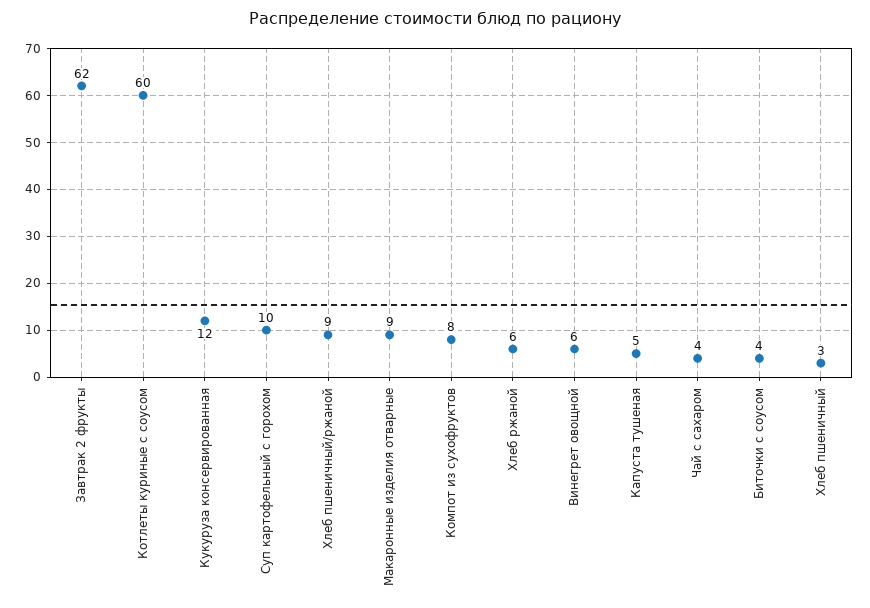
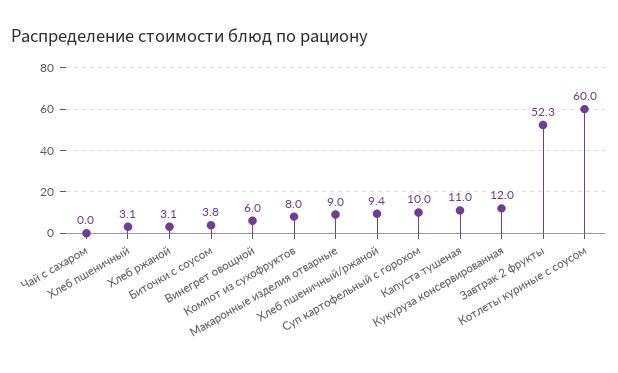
  {
-   "Завтрак 2 фрукты": 62,
+   "Завтрак 2 фрукты": 52.3,
    "Котлеты куриные с соусом": 60,
    "Кукуруза консервированная": 12,
    "Суп картофельный с горохом": 10,
    "Хлеб пшеничный/ржаной": 9.4,
    "Макаронные изделия отварные": 9,
    "Компот из сухофруктов": 8,
-   "Хлеб ржаной": 6,
+   "Хлеб ржаной": 3.1,
    "Винегрет овощной": 6,
-   "Капуста тушеная": 5,
+   "Капуста тушеная": 11,
-   "Чай с сахаром": 4,
+   "Чай с сахаром": 0,
    "Биточки с соусом": 3.8,
    "Хлеб пшеничный": 3.1
  }

